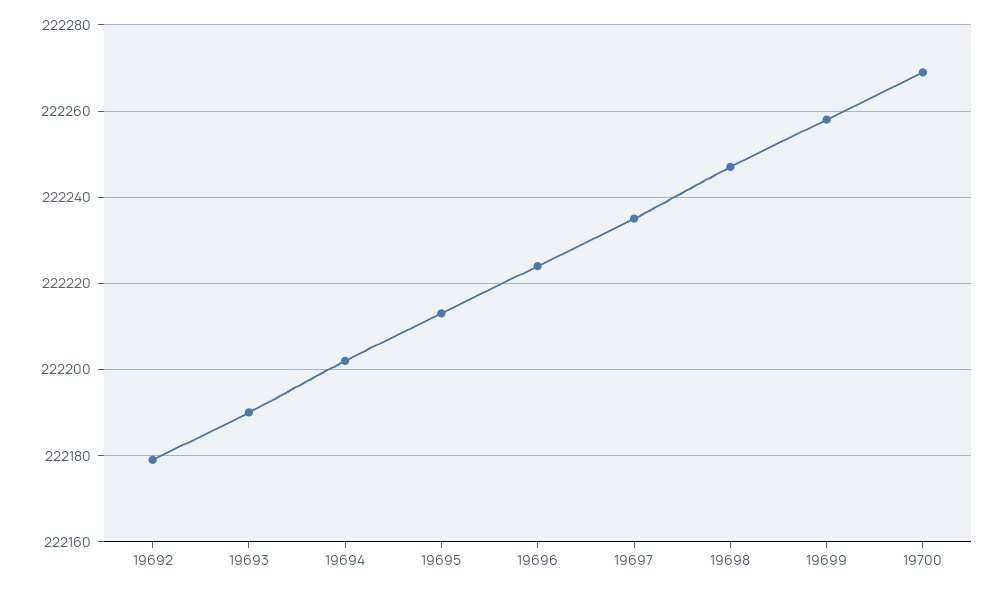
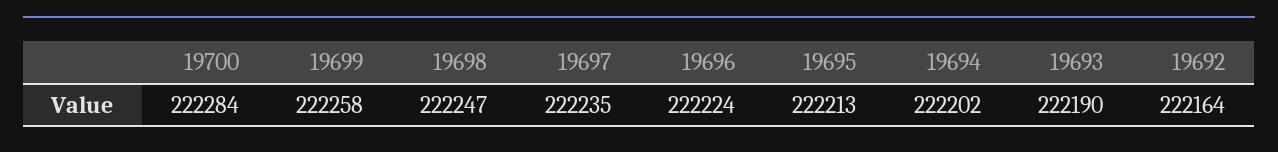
  {
-   "19692": 222180,
+   "19692": 222164,
    "19693": 222190,
    "19694": 222202,
    "19695": 222213,
    "19696": 222224,
    "19697": 222235,
    "19698": 222247,
    "19699": 222258,
-   "19700": 222270
+   "19700": 222284
  }

